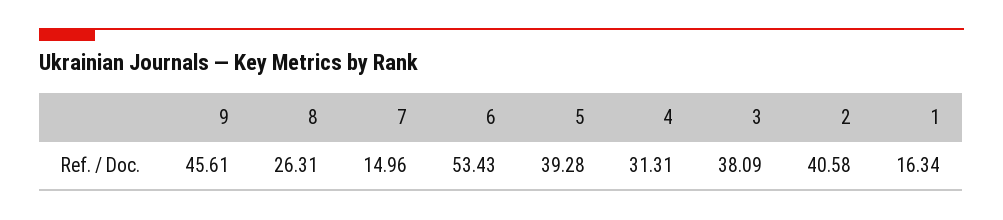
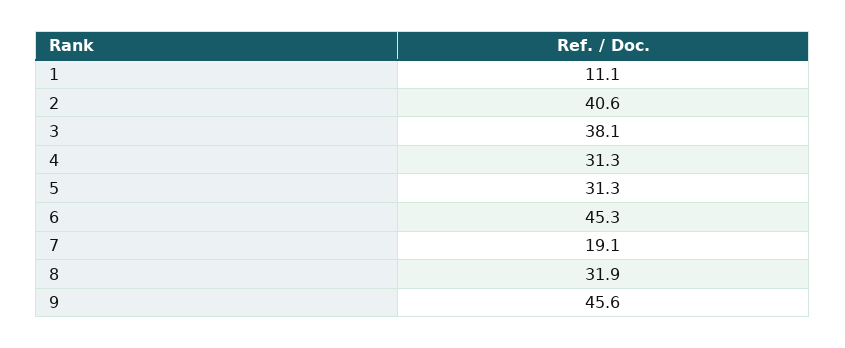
  {
    "9": 45.61,
-   "8": 26.31,
+   "8": 31.9,
-   "7": 14.96,
+   "7": 19.1,
-   "6": 53.43,
+   "6": 45.3,
-   "5": 39.28,
+   "5": 31.3,
    "4": 31.31,
    "3": 38.09,
    "2": 40.58,
-   "1": 16.34
+   "1": 11.1
  }

